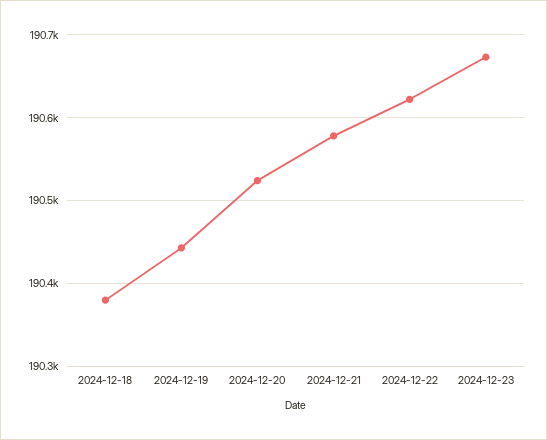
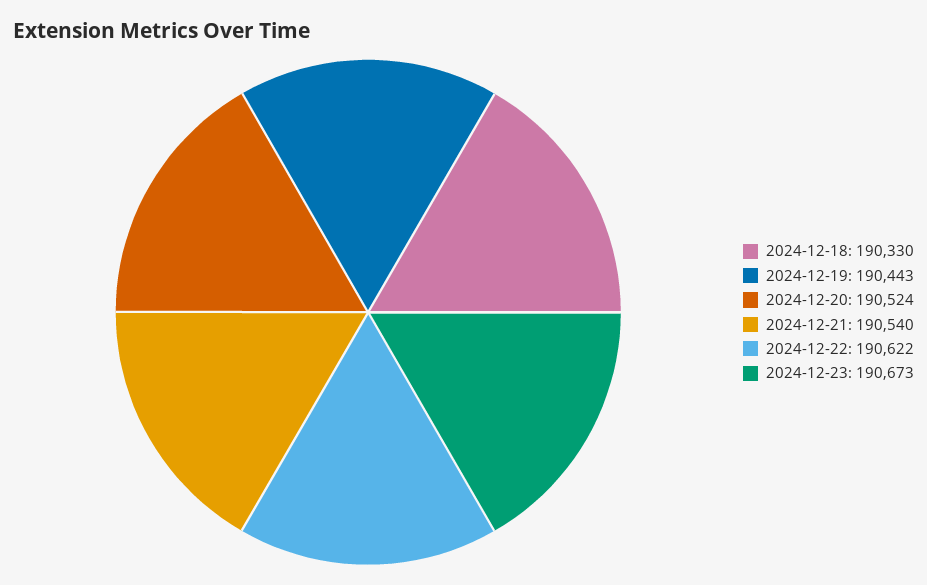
  {
-   "2024-12-18": 190380,
+   "2024-12-18": 190330,
    "2024-12-19": 190443,
    "2024-12-20": 190524,
-   "2024-12-21": 190580,
+   "2024-12-21": 190540,
    "2024-12-22": 190622,
    "2024-12-23": 190673
  }

